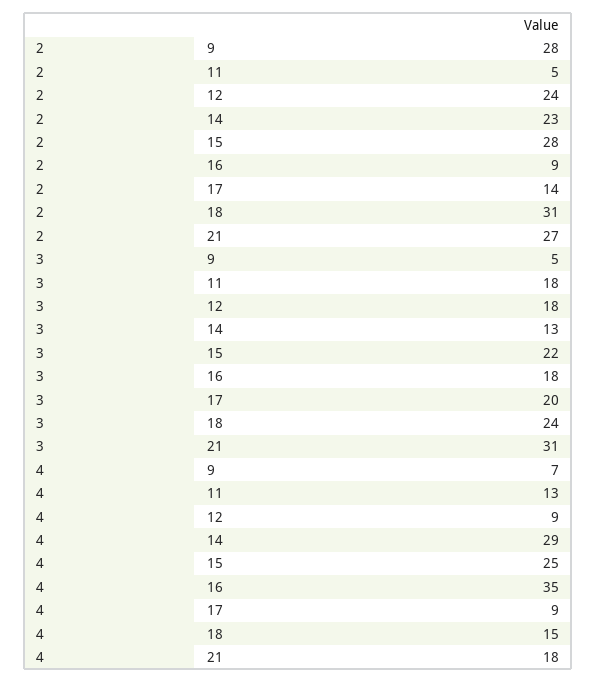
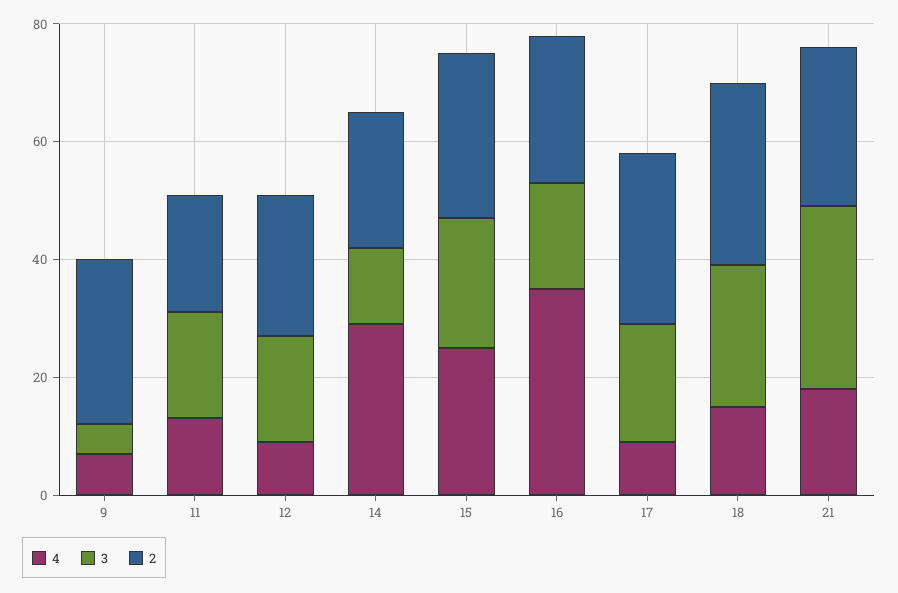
  {
    "2": {
      "9": 28,
-     "11": 5,
+     "11": 20,
      "12": 24,
      "14": 23,
      "15": 28,
-     "16": 9,
+     "16": 25,
-     "17": 14,
+     "17": 30,
      "18": 31,
      "21": 27
    },
    "3": {
      "9": 5,
      "11": 18,
      "12": 18,
      "14": 13,
      "15": 22,
      "16": 18,
      "17": 20,
      "18": 24,
      "21": 31
    },
    "4": {
      "9": 7,
      "11": 13,
      "12": 9,
      "14": 29,
      "15": 25,
      "16": 35,
      "17": 9,
      "18": 15,
      "21": 18
    }
  }

